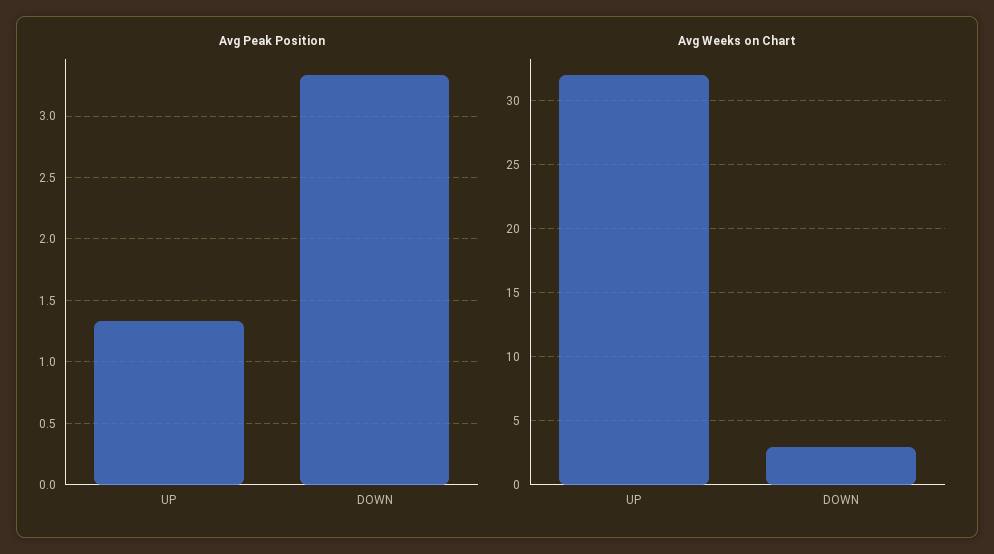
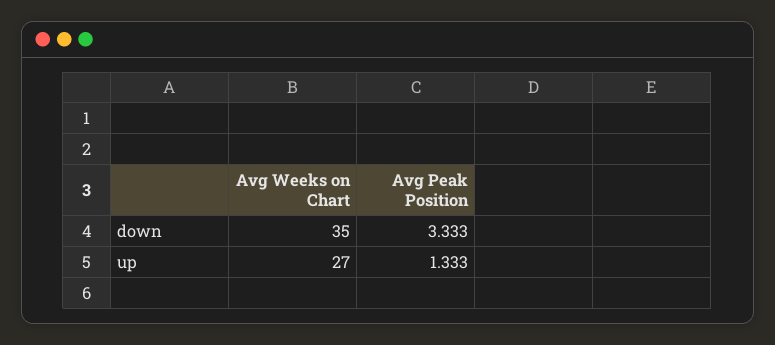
  {
    "Avg Peak Position": {
      "UP": 1.333,
      "DOWN": 3.333
    },
    "Avg Weeks on Chart": {
-     "UP": 32,
+     "UP": 27,
-     "DOWN": 3
+     "DOWN": 35
    }
  }

